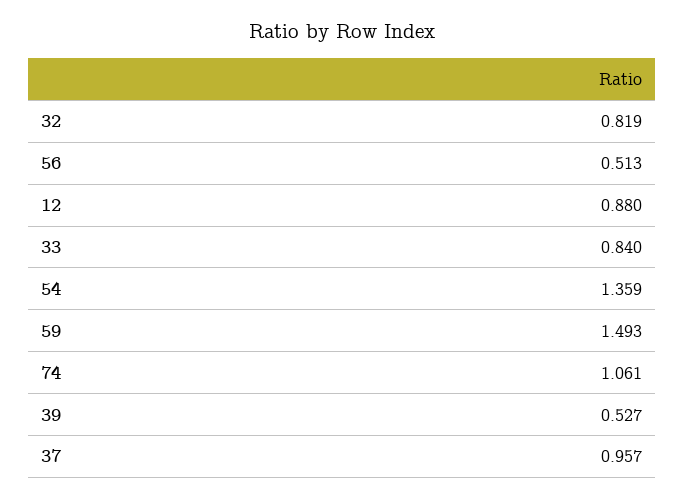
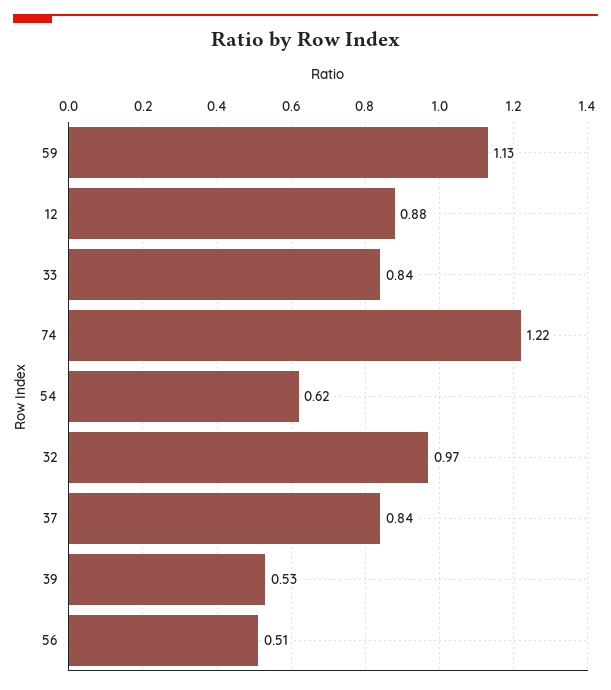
  {
-   "32": 0.819,
+   "32": 0.97,
    "56": 0.513,
    "12": 0.88,
    "33": 0.84,
-   "54": 1.359,
+   "54": 0.62,
-   "59": 1.493,
+   "59": 1.13,
-   "74": 1.061,
+   "74": 1.22,
    "39": 0.527,
-   "37": 0.957
+   "37": 0.84
  }

